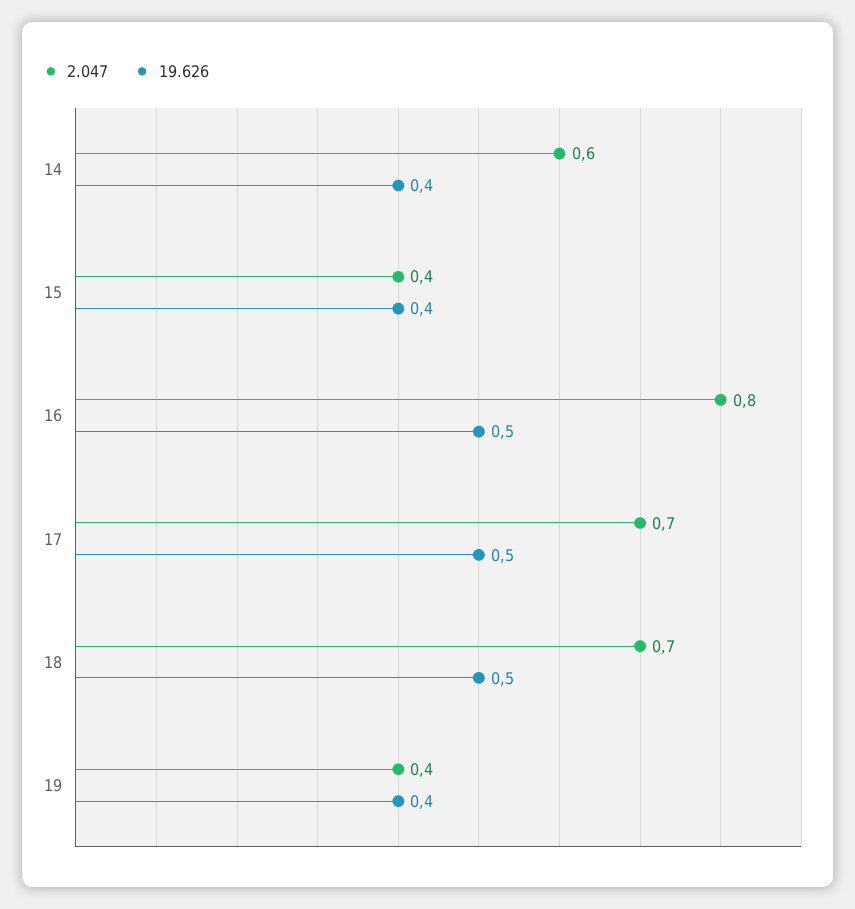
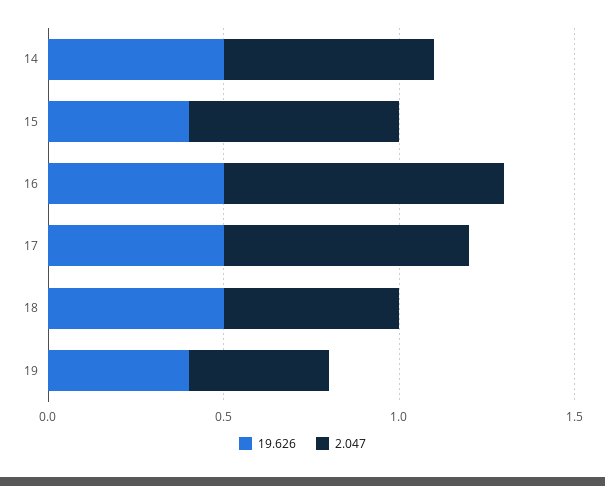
  {
    "2.047": {
      "14": 0.6,
-     "15": 0.4,
+     "15": 0.6,
      "16": 0.8,
      "17": 0.7,
-     "18": 0.7,
+     "18": 0.5,
      "19": 0.4
    },
    "19.626": {
-     "14": 0.4,
+     "14": 0.5,
      "15": 0.4,
      "16": 0.5,
      "17": 0.5,
      "18": 0.5,
      "19": 0.4
    }
  }

